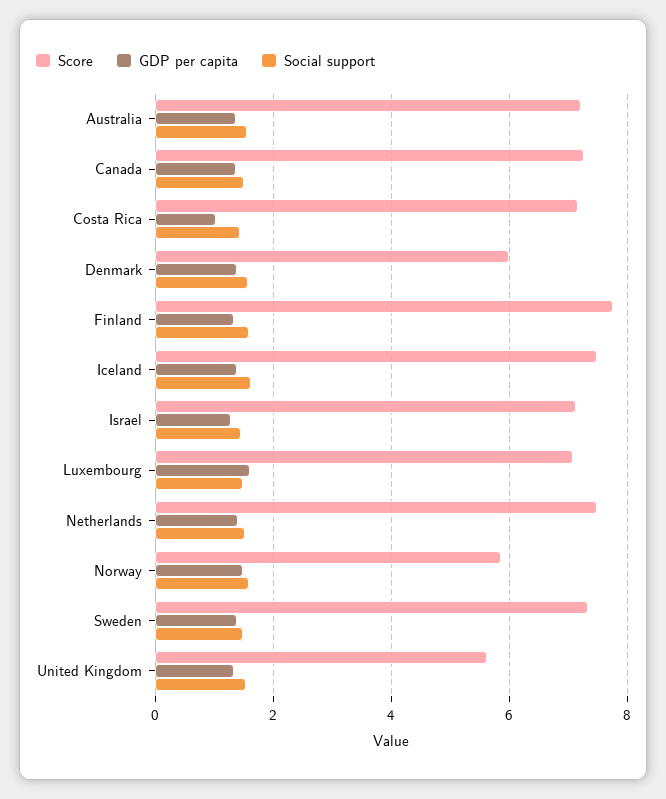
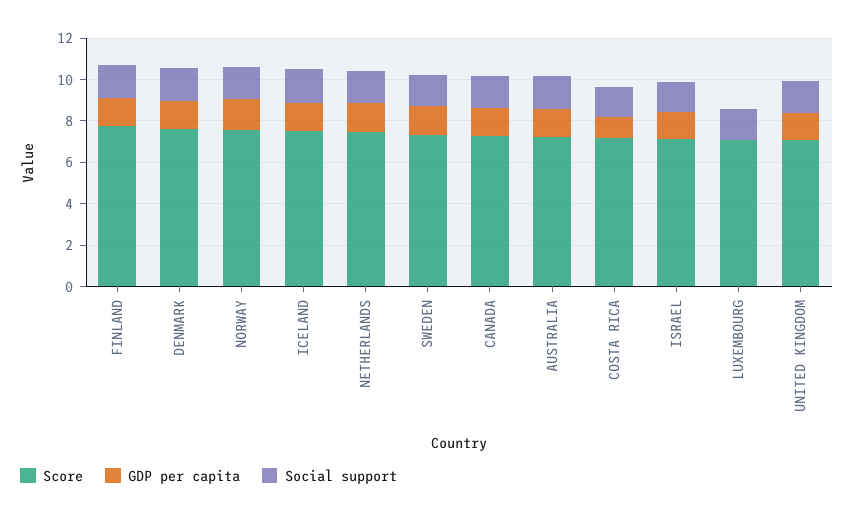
  {
    "Score": {
      "Australia": 7.2,
      "Canada": 7.2,
      "Costa Rica": 7.2,
-     "Denmark": 6,
+     "Denmark": 7.5,
      "Finland": 7.8,
      "Iceland": 7.4,
      "Israel": 7.2,
      "Luxembourg": 7,
      "Netherlands": 7.4,
-     "Norway": 5.8,
+     "Norway": 7.5,
      "Sweden": 7.4,
-     "United Kingdom": 5.6
+     "United Kingdom": 7
    },
    "GDP per capita": {
      "Australia": 1.4,
      "Canada": 1.4,
      "Costa Rica": 1,
      "Denmark": 1.4,
      "Finland": 1.4,
      "Iceland": 1.4,
      "Israel": 1.2,
-     "Luxembourg": 1.6,
+     "Luxembourg": 0,
      "Netherlands": 1.4,
      "Norway": 1.4,
      "Sweden": 1.4,
      "United Kingdom": 1.4
    },
    "Social support": {
      "Australia": 1.6,
      "Canada": 1.6,
      "Costa Rica": 1.4,
      "Denmark": 1.6,
      "Finland": 1.6,
      "Iceland": 1.6,
      "Israel": 1.4,
      "Luxembourg": 1.4,
      "Netherlands": 1.6,
      "Norway": 1.6,
      "Sweden": 1.4,
      "United Kingdom": 1.6
    }
  }

